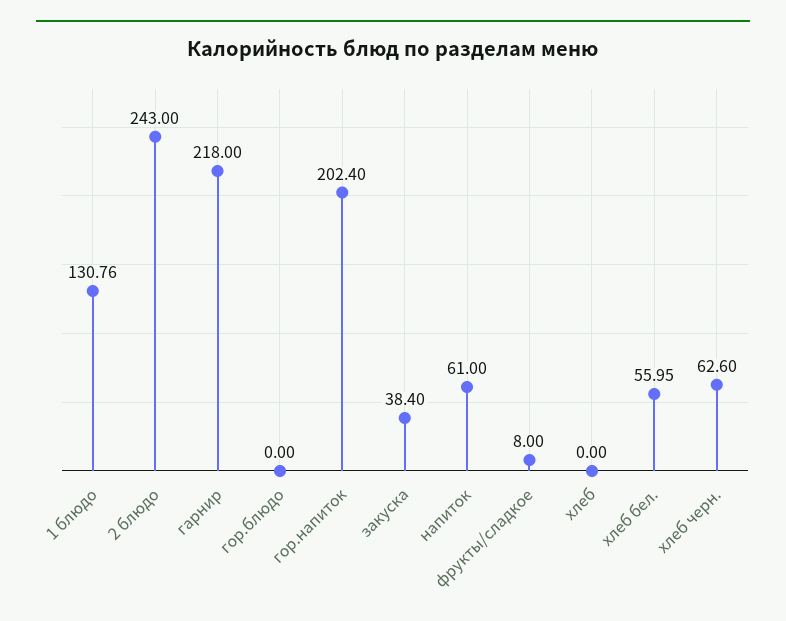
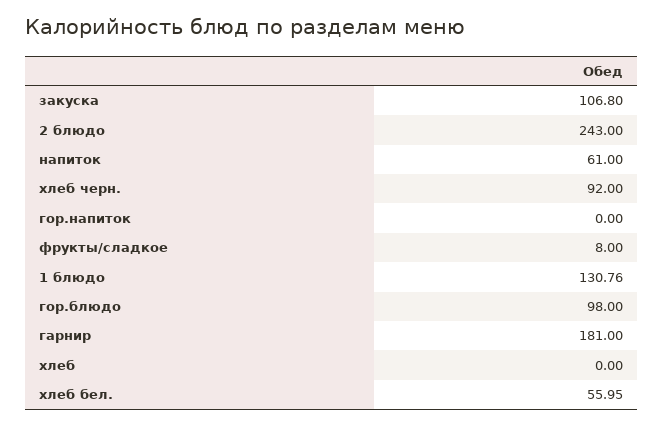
  {
    "1 блюдо": 130.76,
    "2 блюдо": 243,
-   "гарнир": 218,
+   "гарнир": 181,
-   "гор.блюдо": 0,
+   "гор.блюдо": 98,
-   "гор.напиток": 202.4,
+   "гор.напиток": 0,
-   "закуска": 38.4,
+   "закуска": 106.8,
    "напиток": 61,
    "фрукты/сладкое": 8,
    "хлеб": 0,
    "хлеб бел.": 55.95,
-   "хлеб черн.": 62.6
+   "хлеб черн.": 92
  }

